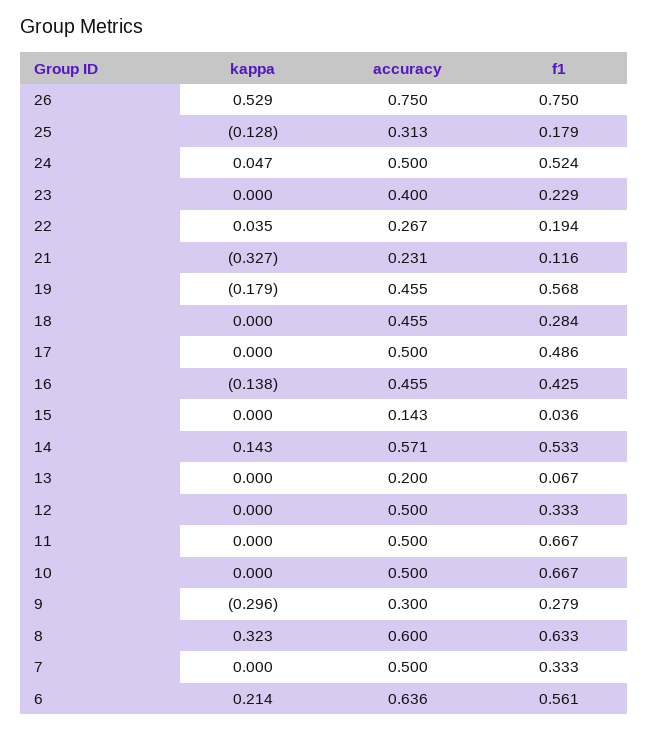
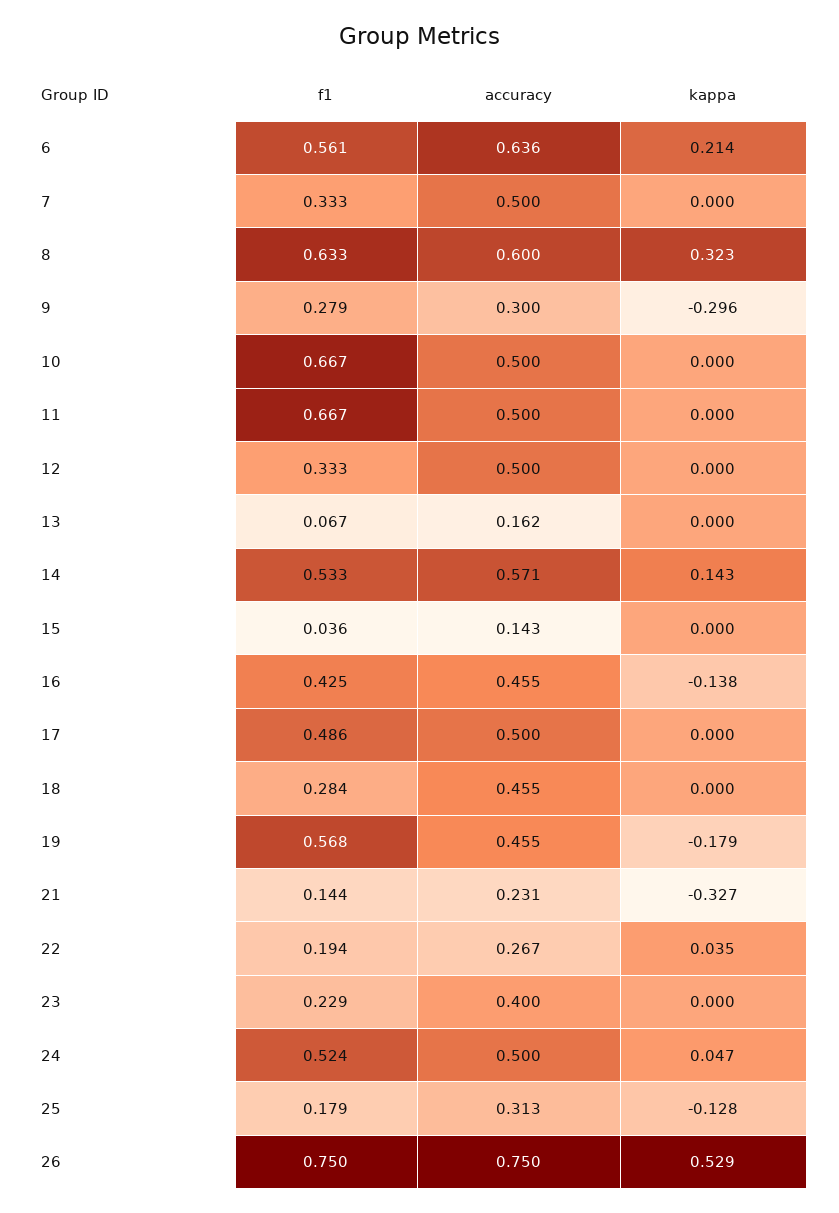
  {
    "kappa": {
      "26": 0.529,
      "25": -0.128,
      "24": 0.047,
      "23": 0,
      "22": 0.035,
      "21": -0.327,
      "19": -0.179,
      "18": 0,
      "17": 0,
      "16": -0.138,
      "15": 0,
      "14": 0.143,
      "13": 0,
      "12": 0,
      "11": 0,
      "10": 0,
      "9": -0.296,
      "8": 0.323,
      "7": 0,
      "6": 0.214
    },
    "accuracy": {
      "26": 0.75,
      "25": 0.313,
      "24": 0.5,
      "23": 0.4,
      "22": 0.267,
      "21": 0.231,
      "19": 0.455,
      "18": 0.455,
      "17": 0.5,
      "16": 0.455,
      "15": 0.143,
      "14": 0.571,
-     "13": 0.2,
+     "13": 0.162,
      "12": 0.5,
      "11": 0.5,
      "10": 0.5,
      "9": 0.3,
      "8": 0.6,
      "7": 0.5,
      "6": 0.636
    },
    "f1": {
      "26": 0.75,
      "25": 0.179,
      "24": 0.524,
      "23": 0.229,
      "22": 0.194,
-     "21": 0.116,
+     "21": 0.144,
      "19": 0.568,
      "18": 0.284,
      "17": 0.486,
      "16": 0.425,
      "15": 0.036,
      "14": 0.533,
      "13": 0.067,
      "12": 0.333,
      "11": 0.667,
      "10": 0.667,
      "9": 0.279,
      "8": 0.633,
      "7": 0.333,
      "6": 0.561
    }
  }

